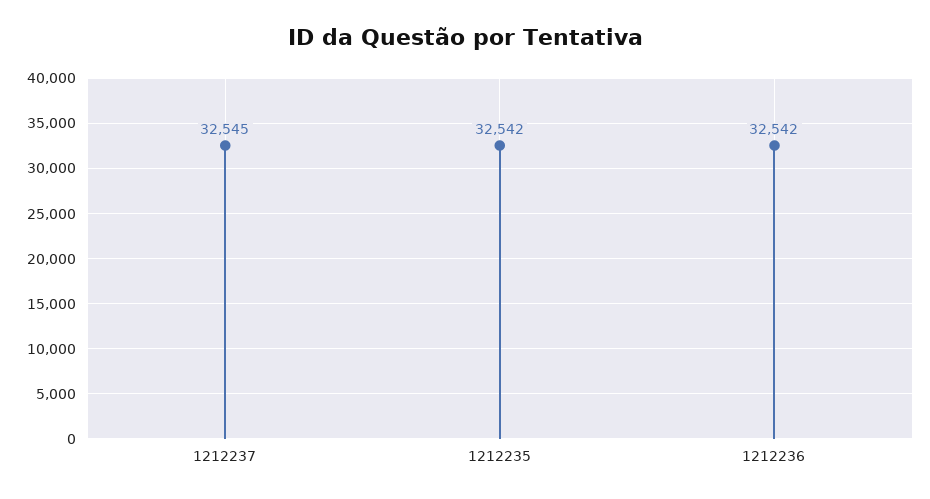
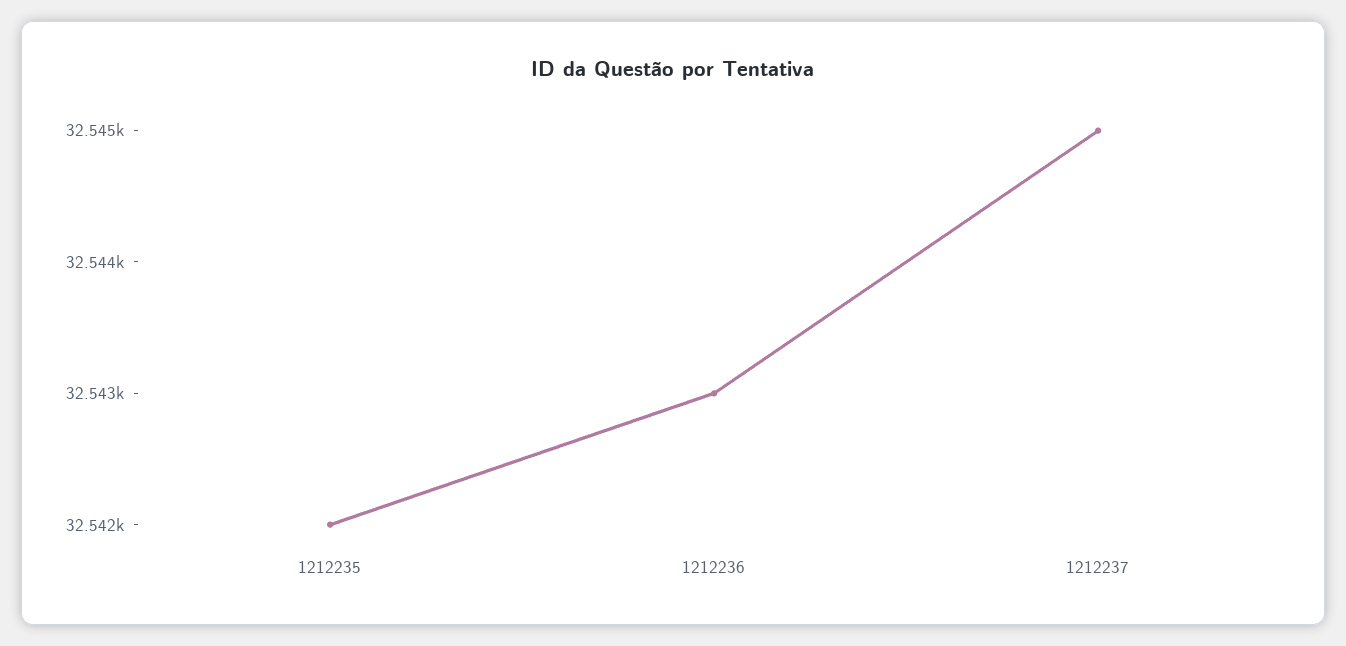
  {
    "1212237": 32545,
    "1212235": 32542,
-   "1212236": 32542
+   "1212236": 32543
  }

